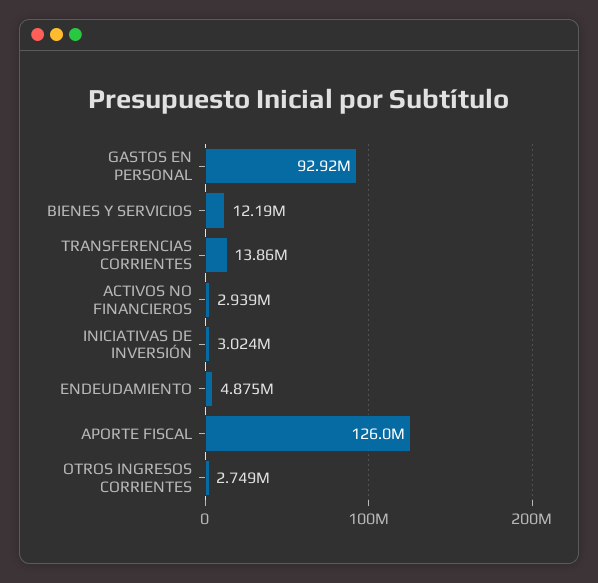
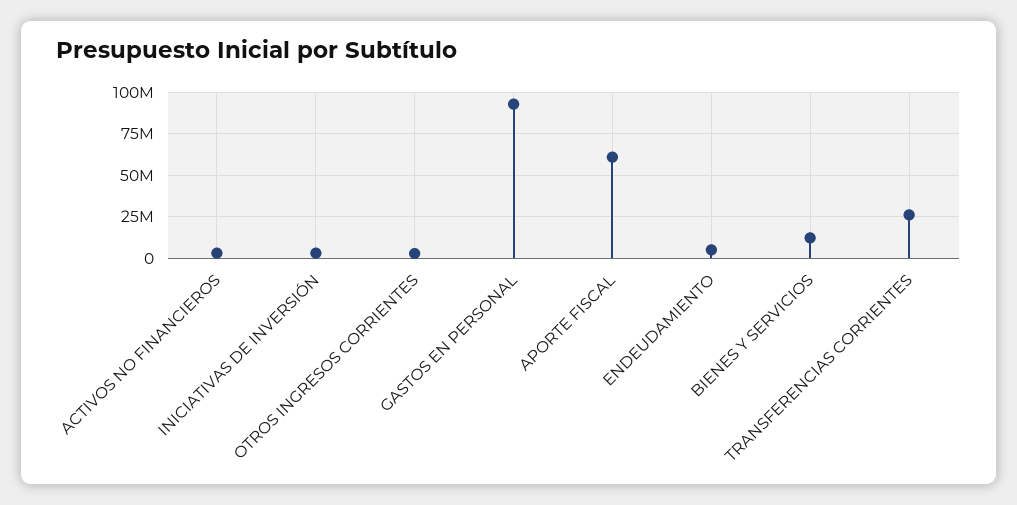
  {
    "GASTOS EN PERSONAL": 92920000,
    "BIENES Y SERVICIOS": 12190000,
-   "TRANSFERENCIAS CORRIENTES": 13860000,
+   "TRANSFERENCIAS CORRIENTES": 25000000,
    "ACTIVOS NO FINANCIEROS": 2939000,
    "INICIATIVAS DE INVERSIÓN": 3024000,
    "ENDEUDAMIENTO": 4875000,
-   "APORTE FISCAL": 126000000,
+   "APORTE FISCAL": 60000000,
    "OTROS INGRESOS CORRIENTES": 2749000
  }

